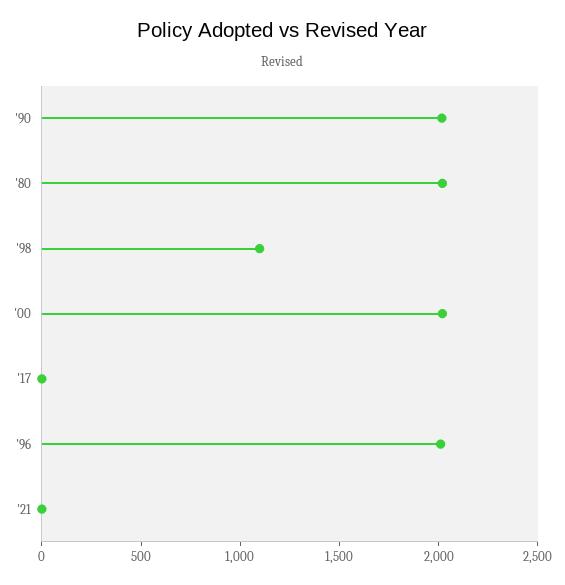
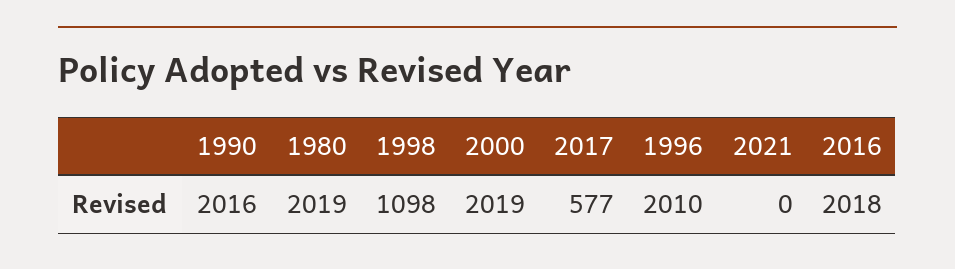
  {
    "'90": 2016,
    "'80": 2019,
    "'98": 1098,
    "'00": 2019,
-   "'17": 0,
+   "'17": 577,
    "'96": 2010,
-   "'21": 0
+   "'21": 0,
+   "2016": 2018
  }

